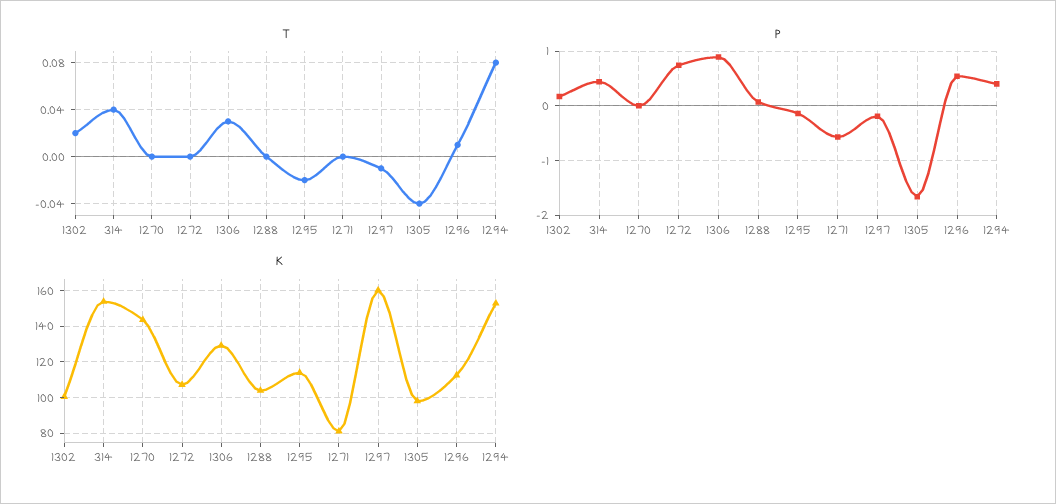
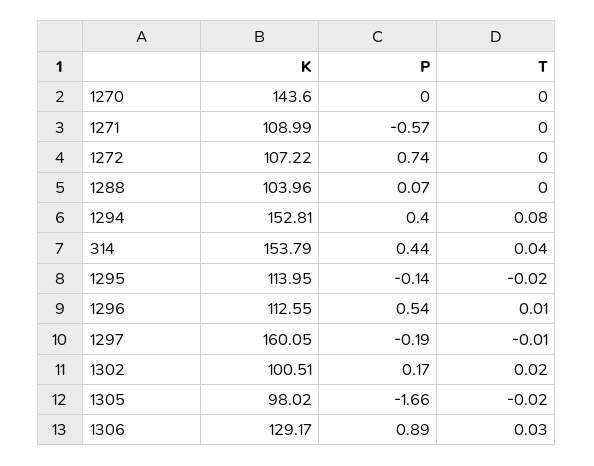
  {
    "T": {
      "1302": 0.02,
      "314": 0.04,
      "1270": 0,
      "1272": 0,
      "1306": 0.03,
      "1288": 0,
      "1295": -0.02,
      "1271": 0,
      "1297": -0.01,
-     "1305": -0.04,
+     "1305": -0.02,
      "1296": 0.01,
      "1294": 0.08
    },
    "P": {
      "1302": 0.17,
      "314": 0.44,
      "1270": 0,
      "1272": 0.74,
      "1306": 0.89,
      "1288": 0.07,
      "1295": -0.14,
      "1271": -0.57,
      "1297": -0.19,
      "1305": -1.66,
      "1296": 0.54,
      "1294": 0.4
    },
    "K": {
      "1302": 100.51,
      "314": 153.79,
      "1270": 143.6,
      "1272": 107.22,
      "1306": 129.17,
      "1288": 103.96,
      "1295": 113.95,
-     "1271": 80,
+     "1271": 108.99,
      "1297": 160.05,
      "1305": 98.02,
      "1296": 112.55,
      "1294": 152.81
    }
  }

